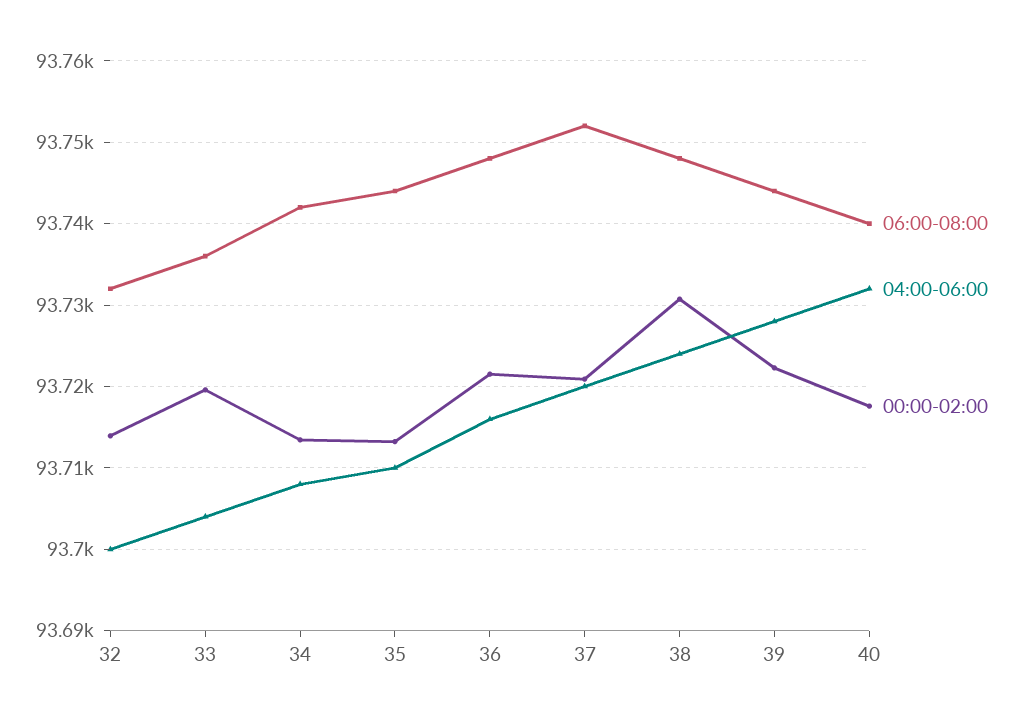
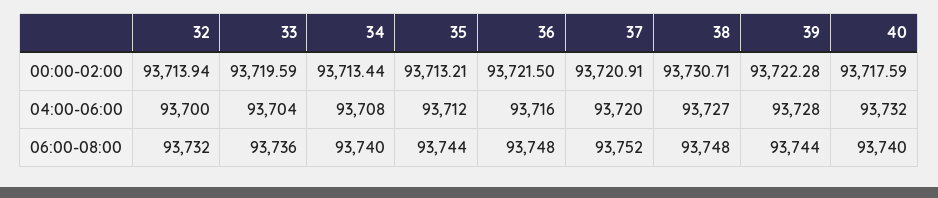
  {
    "06:00-08:00": {
      "32": 93732,
      "33": 93736,
-     "34": 93742,
+     "34": 93740,
      "35": 93744,
      "36": 93748,
      "37": 93752,
      "38": 93748,
      "39": 93744,
      "40": 93740
    },
    "04:00-06:00": {
      "32": 93700,
      "33": 93704,
      "34": 93708,
-     "35": 93710,
+     "35": 93712,
      "36": 93716,
      "37": 93720,
-     "38": 93724,
+     "38": 93727,
      "39": 93728,
      "40": 93732
    },
    "00:00-02:00": {
      "32": 93713.94,
      "33": 93719.59,
      "34": 93713.44,
      "35": 93713.21,
      "36": 93721.5,
      "37": 93720.91,
      "38": 93730.71,
      "39": 93722.28,
      "40": 93717.59
    }
  }

